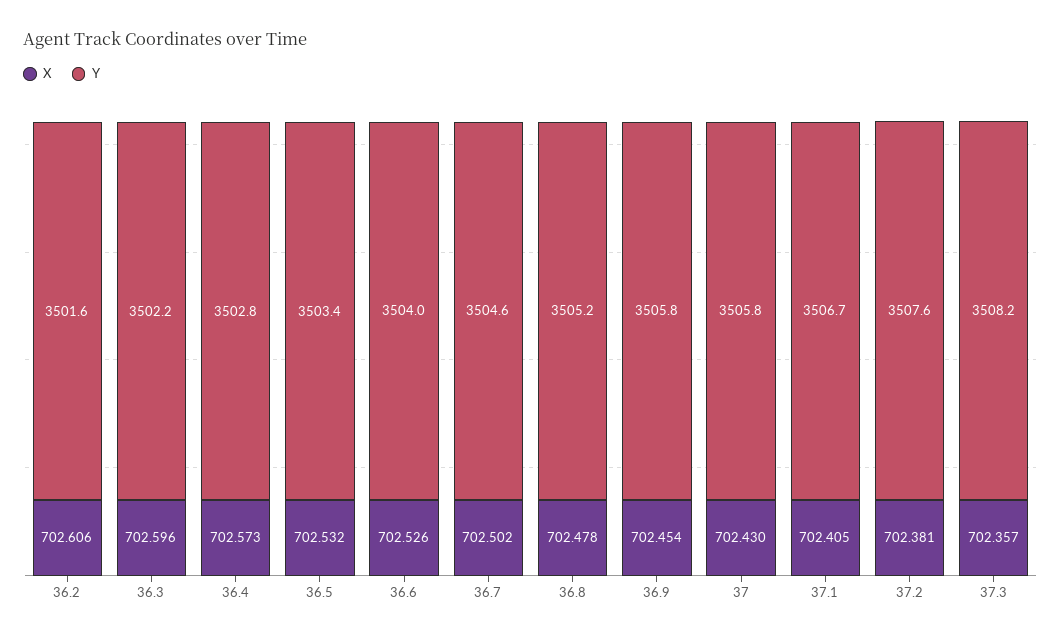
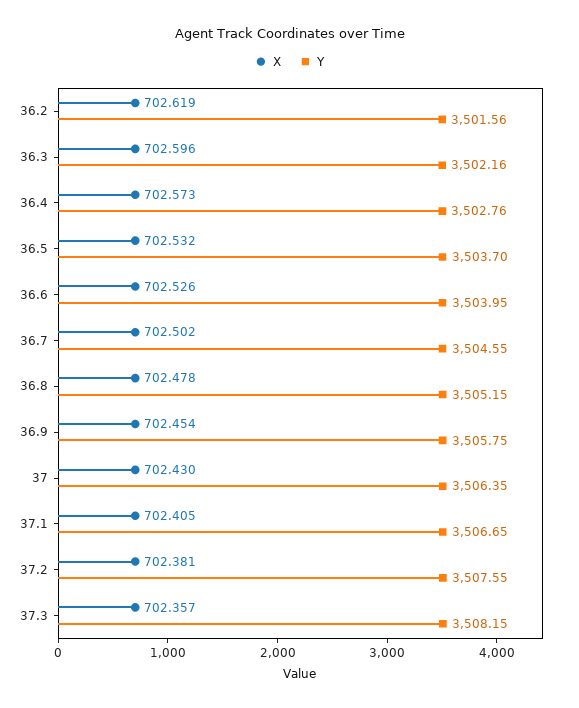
  {
    "X": {
-     "36.2": 702.606,
+     "36.2": 702.619,
      "36.3": 702.596,
      "36.4": 702.573,
      "36.5": 702.532,
      "36.6": 702.526,
      "36.7": 702.502,
      "36.8": 702.478,
      "36.9": 702.454,
      "37": 702.43,
      "37.1": 702.405,
      "37.2": 702.381,
      "37.3": 702.357
    },
    "Y": {
      "36.2": 3501.56,
      "36.3": 3502.16,
      "36.4": 3502.76,
-     "36.5": 3503.4,
+     "36.5": 3503.7,
      "36.6": 3503.95,
      "36.7": 3504.55,
      "36.8": 3505.15,
      "36.9": 3505.75,
-     "37": 3505.8,
+     "37": 3506.35,
      "37.1": 3506.65,
      "37.2": 3507.55,
      "37.3": 3508.15
    }
  }

